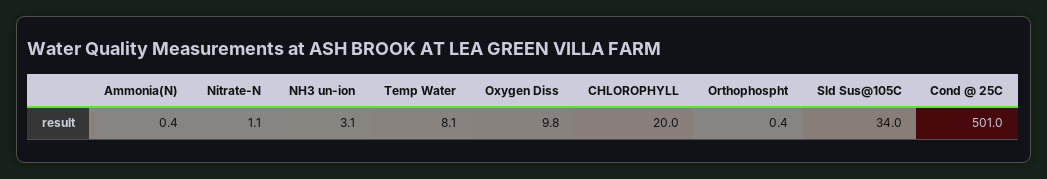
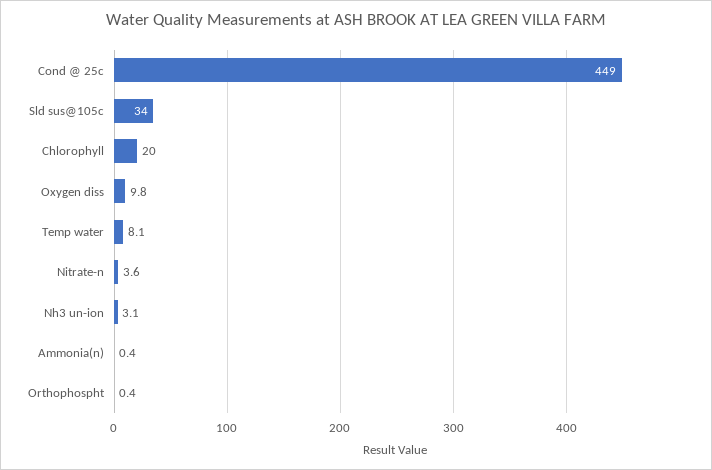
  {
    "Ammonia(N)": 0.4,
-   "Nitrate-N": 1.1,
+   "Nitrate-N": 3.6,
    "NH3 un-ion": 3.1,
    "Temp Water": 8.1,
    "Oxygen Diss": 9.8,
    "CHLOROPHYLL": 20,
    "Orthophospht": 0.4,
    "Sld Sus@105C": 34,
-   "Cond @ 25C": 501
+   "Cond @ 25C": 449
  }

